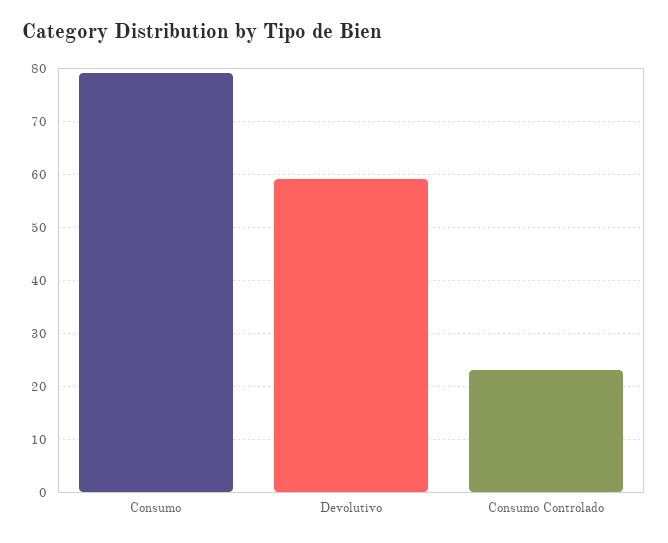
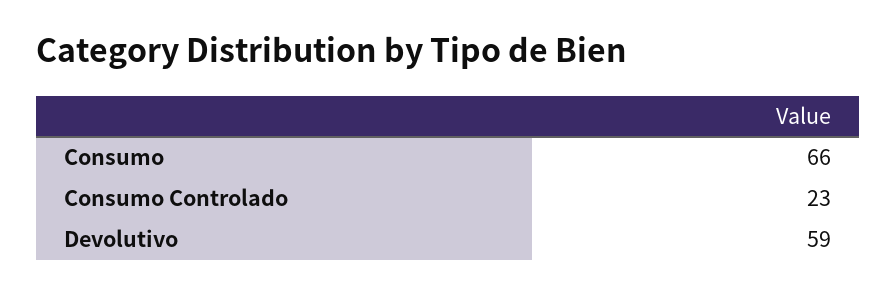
  {
-   "Consumo": 80,
+   "Consumo": 66,
    "Devolutivo": 59,
    "Consumo Controlado": 23
  }

